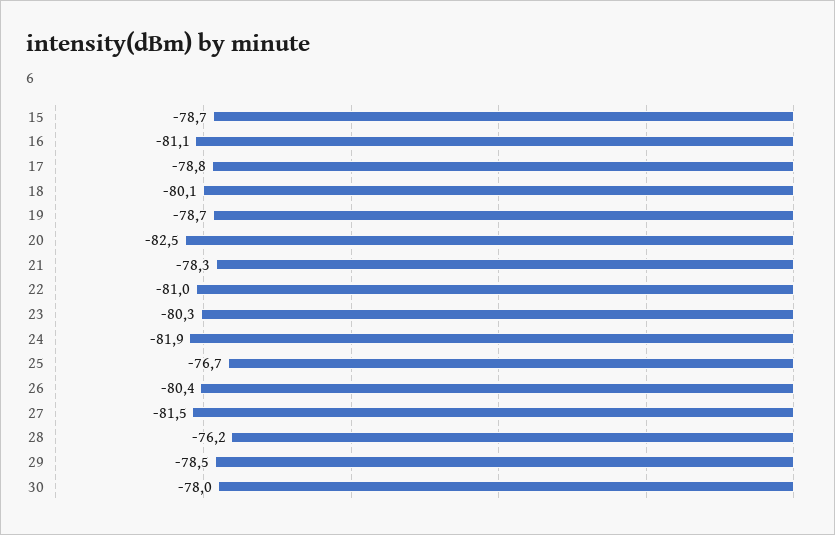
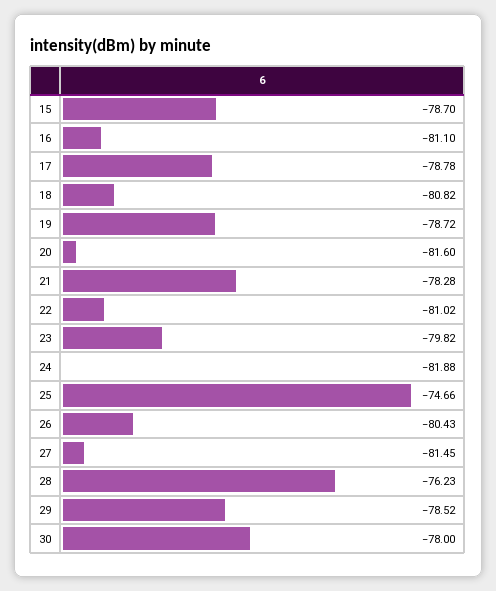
  {
    "15": -78.7,
    "16": -81.1,
    "17": -78.78,
-   "18": -80.1,
+   "18": -80.82,
    "19": -78.72,
-   "20": -82.5,
+   "20": -81.6,
    "21": -78.28,
    "22": -81.02,
-   "23": -80.3,
+   "23": -79.82,
    "24": -81.88,
-   "25": -76.7,
+   "25": -74.66,
    "26": -80.43,
    "27": -81.45,
    "28": -76.23,
    "29": -78.52,
    "30": -78
  }

